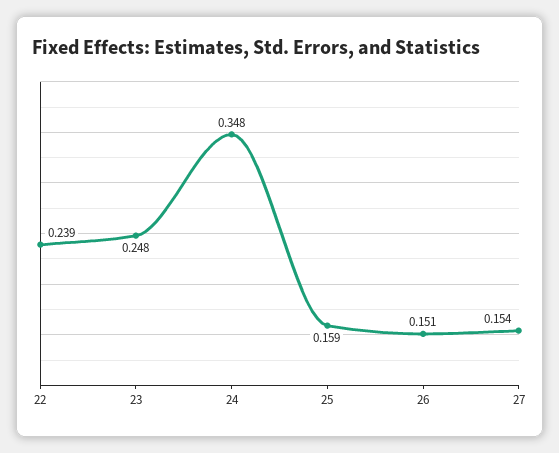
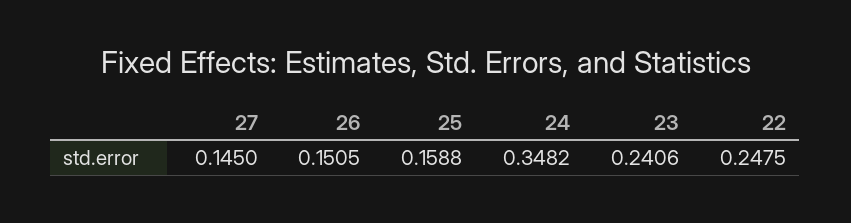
  {
-   "22": 0.239,
+   "22": 0.2475,
-   "23": 0.248,
+   "23": 0.2406,
    "24": 0.3482,
    "25": 0.1588,
    "26": 0.1505,
-   "27": 0.154
+   "27": 0.145
  }

